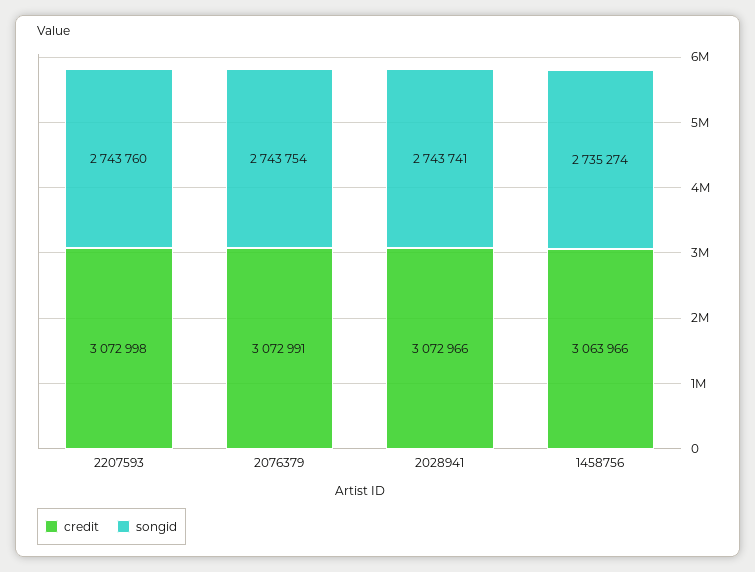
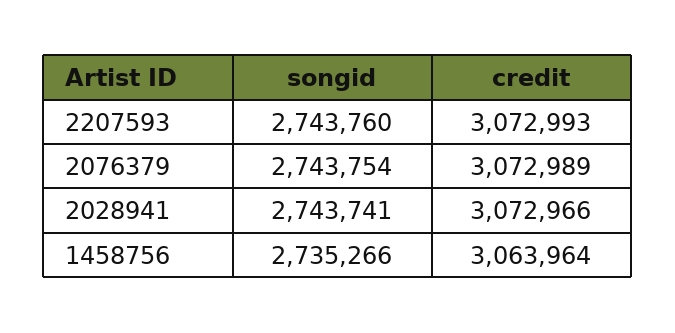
  {
    "credit": {
-     "2207593": 3072998,
+     "2207593": 3072993,
-     "2076379": 3072991,
+     "2076379": 3072989,
      "2028941": 3072966,
-     "1458756": 3063966
+     "1458756": 3063964
    },
    "songid": {
      "2207593": 2743760,
      "2076379": 2743754,
      "2028941": 2743741,
-     "1458756": 2735274
+     "1458756": 2735266
    }
  }

